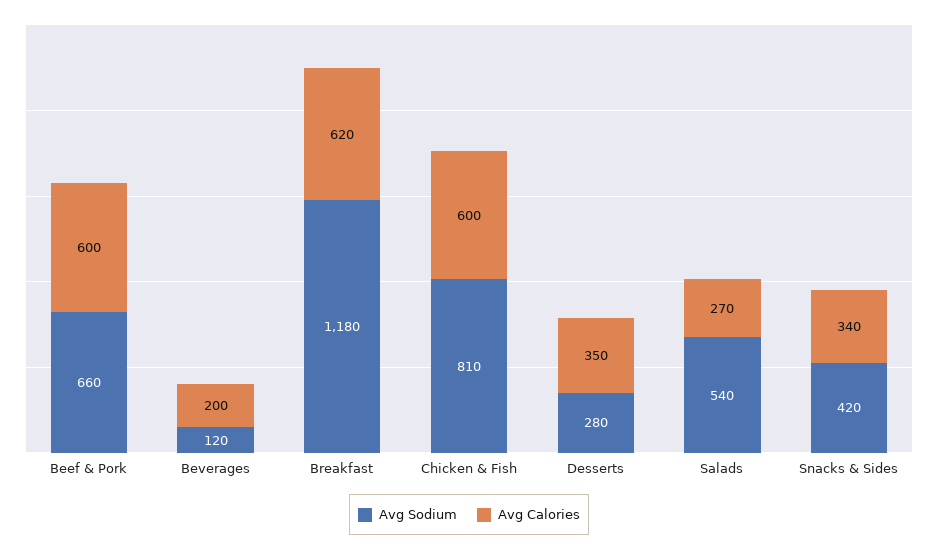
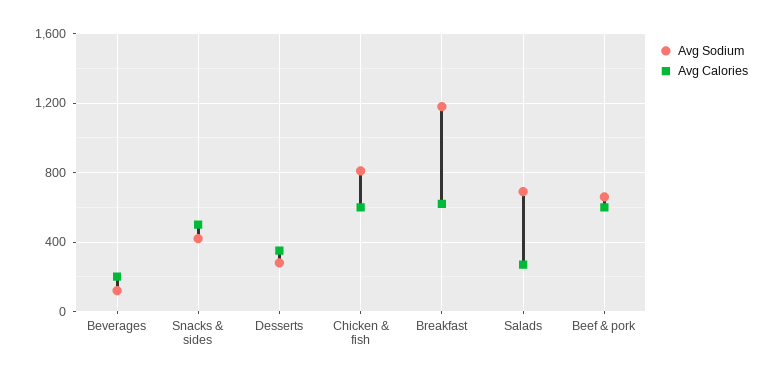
  {
    "Avg Sodium": {
      "Beef & Pork": 660,
      "Beverages": 120,
      "Breakfast": 1180,
      "Chicken & Fish": 810,
      "Desserts": 280,
-     "Salads": 540,
+     "Salads": 700,
      "Snacks & Sides": 420
    },
    "Avg Calories": {
      "Beef & Pork": 600,
      "Beverages": 200,
      "Breakfast": 620,
      "Chicken & Fish": 600,
      "Desserts": 350,
      "Salads": 270,
-     "Snacks & Sides": 340
+     "Snacks & Sides": 500
    }
  }

